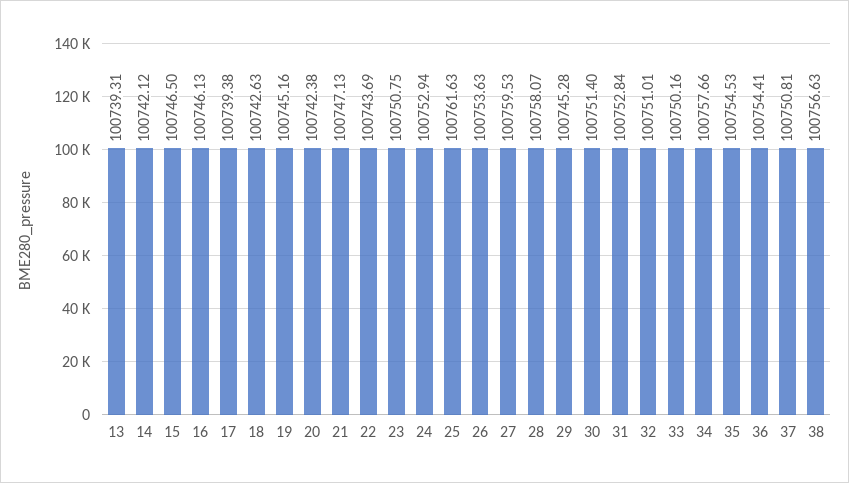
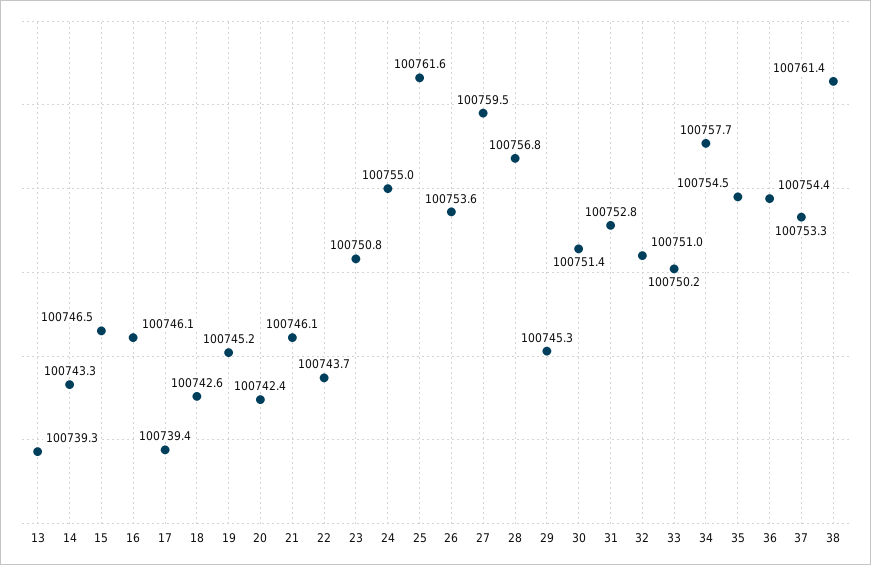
  {
    "13": 100739.31,
-   "14": 100742.12,
+   "14": 100743.3,
    "15": 100746.5,
    "16": 100746.13,
    "17": 100739.38,
    "18": 100742.63,
    "19": 100745.16,
    "20": 100742.38,
-   "21": 100747.13,
+   "21": 100746.1,
    "22": 100743.69,
    "23": 100750.75,
-   "24": 100752.94,
+   "24": 100755,
    "25": 100761.63,
    "26": 100753.63,
    "27": 100759.53,
-   "28": 100758.07,
+   "28": 100756.8,
    "29": 100745.28,
    "30": 100751.4,
    "31": 100752.84,
    "32": 100751.01,
    "33": 100750.16,
    "34": 100757.66,
    "35": 100754.53,
    "36": 100754.41,
-   "37": 100750.81,
+   "37": 100753.3,
-   "38": 100756.63
+   "38": 100761.4
  }

